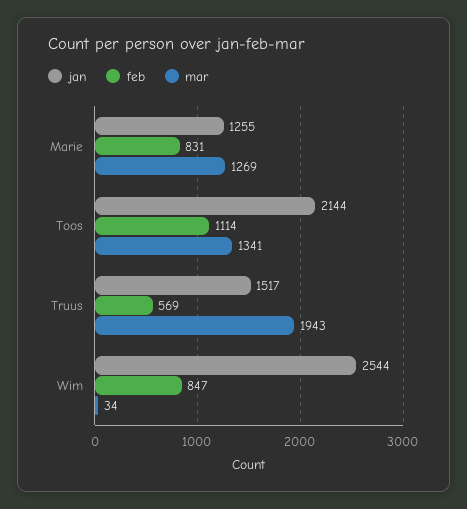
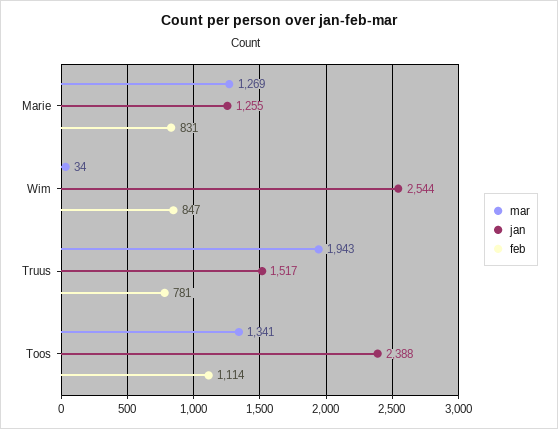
  {
    "jan": {
      "Marie": 1255,
-     "Toos": 2144,
+     "Toos": 2388,
      "Truus": 1517,
      "Wim": 2544
    },
    "feb": {
      "Marie": 831,
      "Toos": 1114,
-     "Truus": 569,
+     "Truus": 781,
      "Wim": 847
    },
    "mar": {
      "Marie": 1269,
      "Toos": 1341,
      "Truus": 1943,
      "Wim": 34
    }
  }

